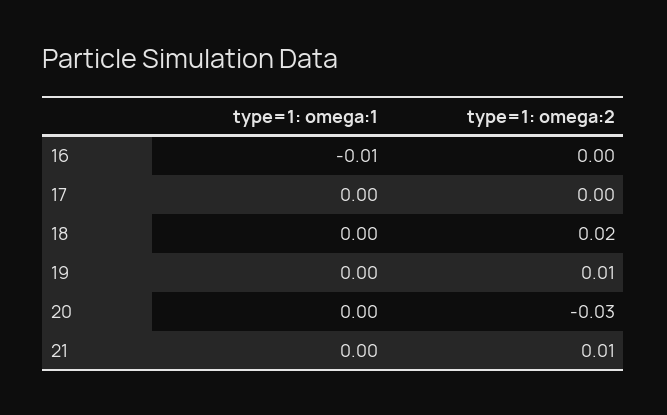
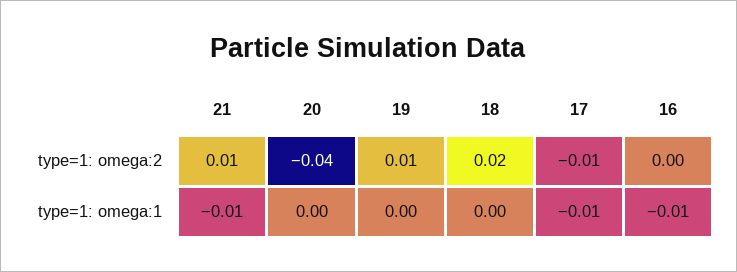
  {
    "type=1: omega:1": {
      "16": -0.01,
-     "17": 0,
+     "17": -0.01,
      "18": 0,
      "19": 0,
      "20": 0,
-     "21": 0
+     "21": -0.01
    },
    "type=1: omega:2": {
      "16": 0,
-     "17": 0,
+     "17": -0.01,
      "18": 0.02,
      "19": 0.01,
-     "20": -0.03,
+     "20": -0.04,
      "21": 0.01
    }
  }

